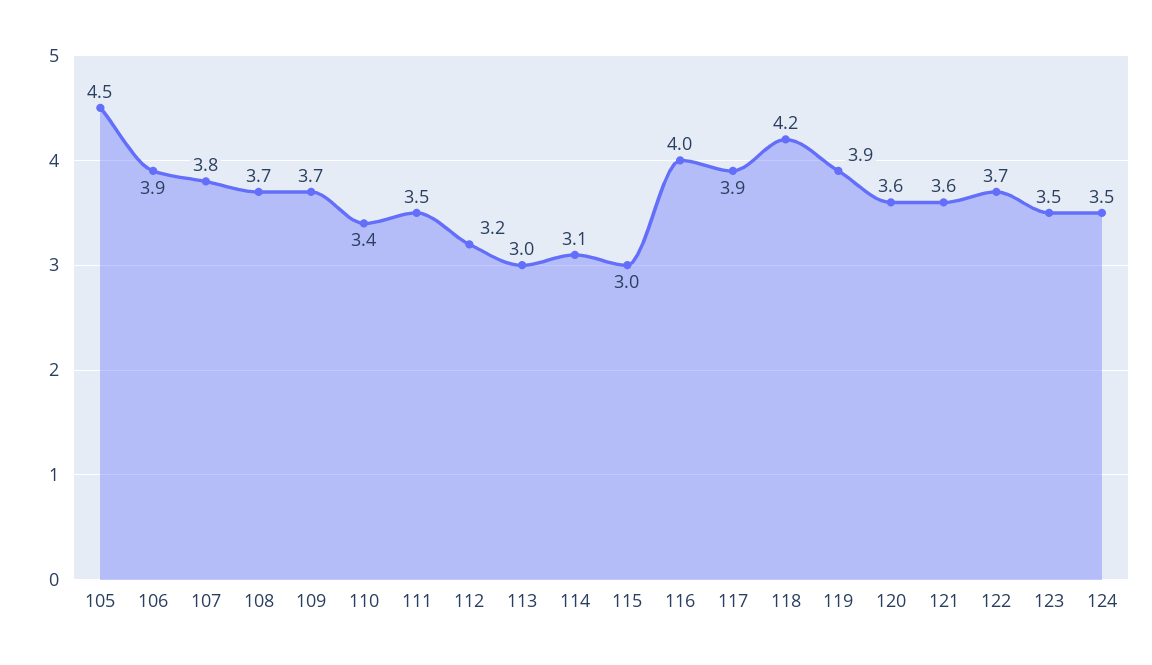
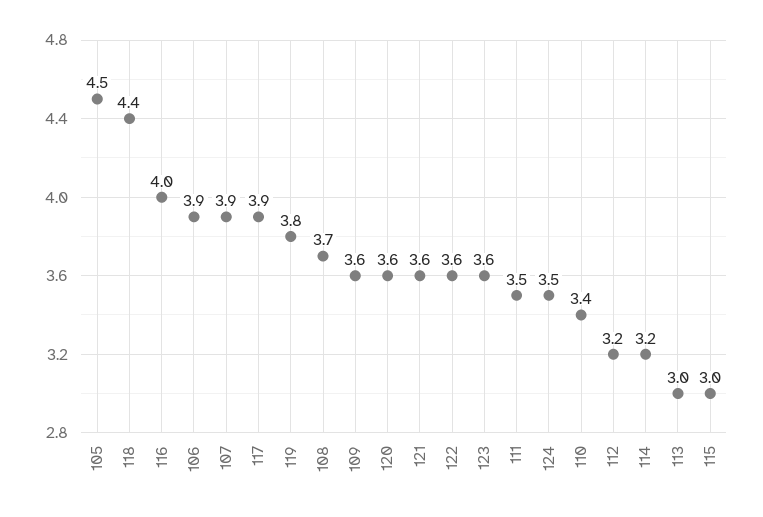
  {
    "105": 4.5,
    "106": 3.9,
-   "107": 3.8,
+   "107": 3.9,
    "108": 3.7,
-   "109": 3.7,
+   "109": 3.6,
    "110": 3.4,
    "111": 3.5,
    "112": 3.2,
    "113": 3,
-   "114": 3.1,
+   "114": 3.2,
    "115": 3,
    "116": 4,
    "117": 3.9,
-   "118": 4.2,
+   "118": 4.4,
-   "119": 3.9,
+   "119": 3.8,
    "120": 3.6,
    "121": 3.6,
-   "122": 3.7,
+   "122": 3.6,
-   "123": 3.5,
+   "123": 3.6,
    "124": 3.5
  }

